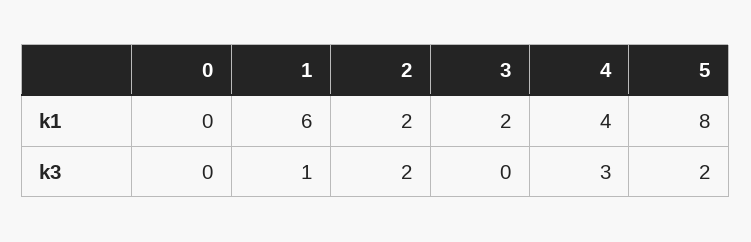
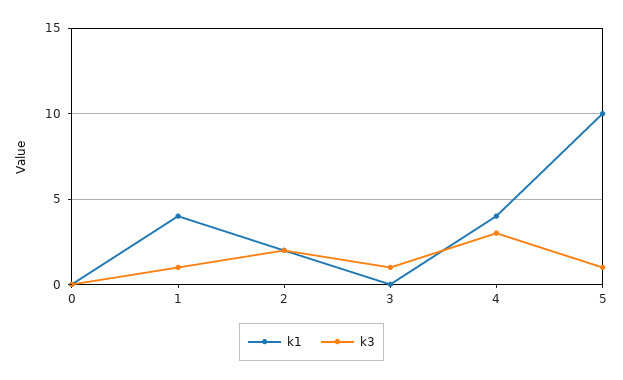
  {
    "k1": {
      "0": 0,
-     "1": 6,
+     "1": 4,
      "2": 2,
-     "3": 2,
+     "3": 0,
      "4": 4,
-     "5": 8
+     "5": 10
    },
    "k3": {
      "0": 0,
      "1": 1,
      "2": 2,
-     "3": 0,
+     "3": 1,
      "4": 3,
-     "5": 2
+     "5": 1
    }
  }

